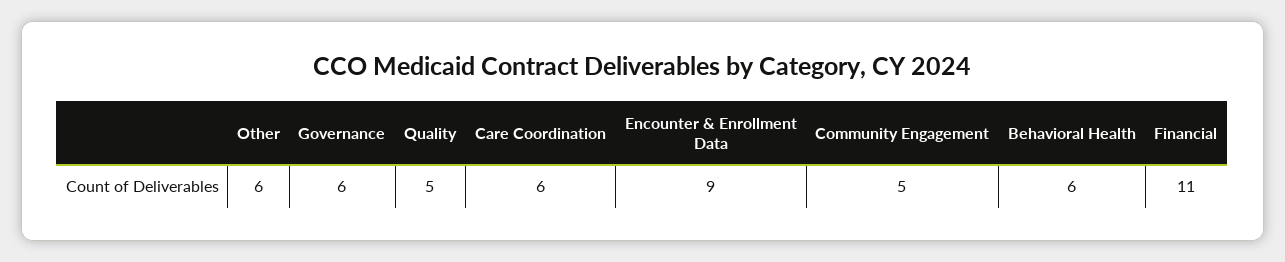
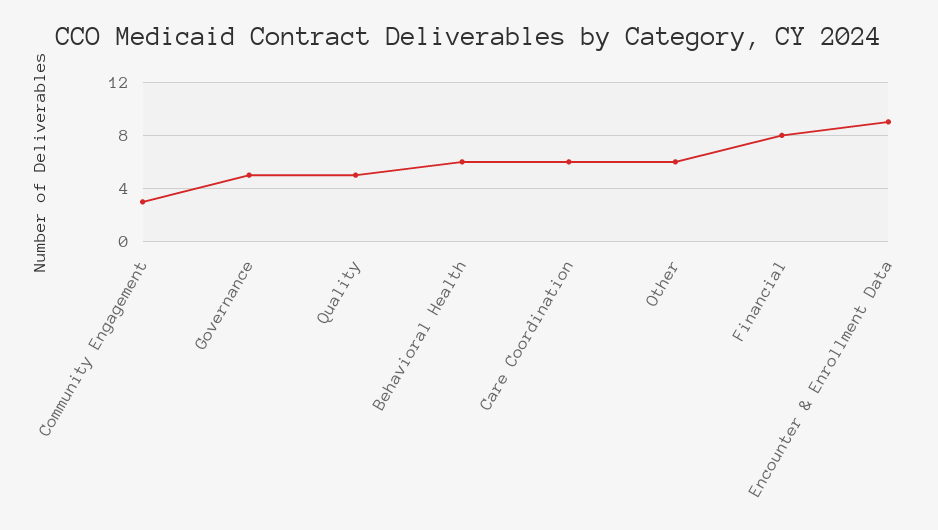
  {
    "Other": 6,
-   "Governance": 6,
+   "Governance": 5,
    "Quality": 5,
    "Care Coordination": 6,
    "Encounter & Enrollment Data": 9,
-   "Community Engagement": 5,
+   "Community Engagement": 3,
    "Behavioral Health": 6,
-   "Financial": 11
+   "Financial": 8
  }

